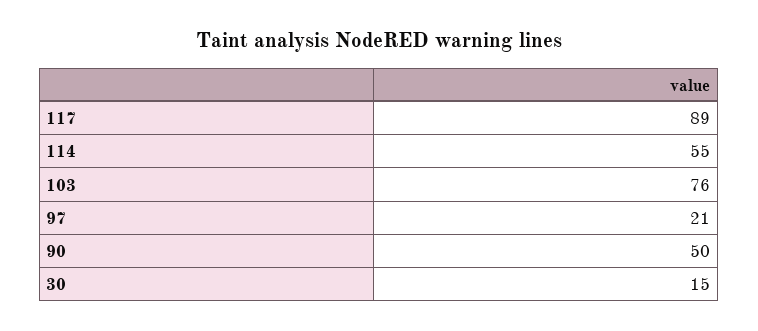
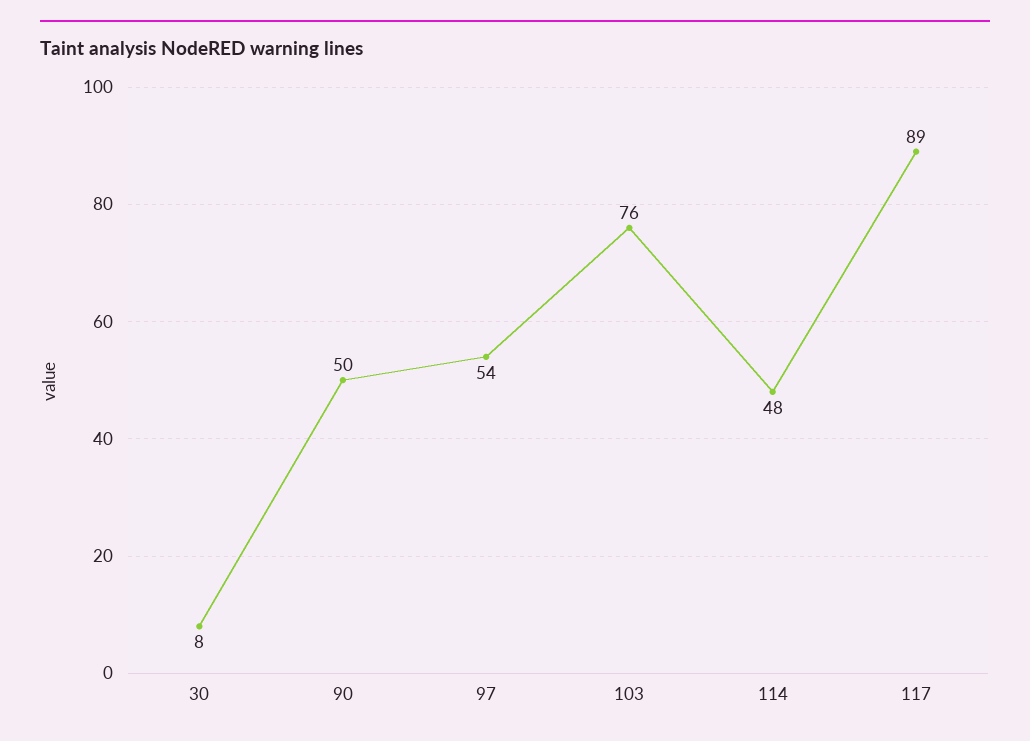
  {
    "117": 89,
-   "114": 55,
+   "114": 48,
    "103": 76,
-   "97": 21,
+   "97": 54,
    "90": 50,
-   "30": 15
+   "30": 8
  }

